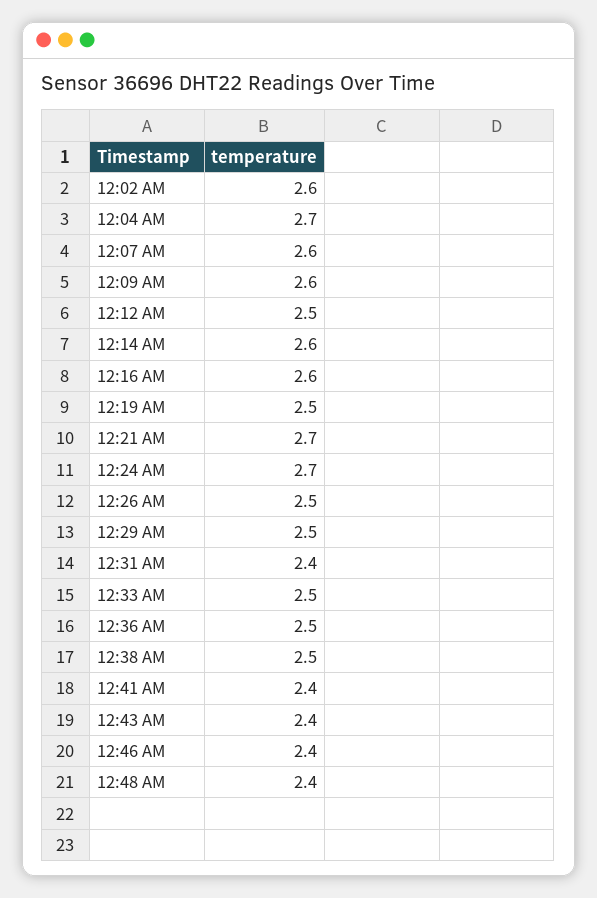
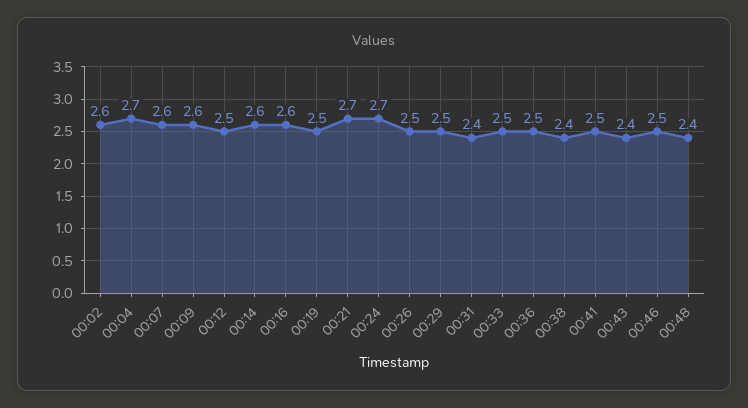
  {
    "12:02 AM": 2.6,
    "12:04 AM": 2.7,
    "12:07 AM": 2.6,
    "12:09 AM": 2.6,
    "12:12 AM": 2.5,
    "12:14 AM": 2.6,
    "12:16 AM": 2.6,
    "12:19 AM": 2.5,
    "12:21 AM": 2.7,
    "12:24 AM": 2.7,
    "12:26 AM": 2.5,
    "12:29 AM": 2.5,
    "12:31 AM": 2.4,
    "12:33 AM": 2.5,
    "12:36 AM": 2.5,
-   "12:38 AM": 2.5,
+   "12:38 AM": 2.4,
-   "12:41 AM": 2.4,
+   "12:41 AM": 2.5,
    "12:43 AM": 2.4,
-   "12:46 AM": 2.4,
+   "12:46 AM": 2.5,
    "12:48 AM": 2.4
  }

